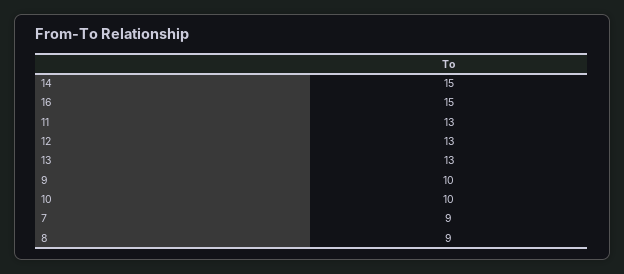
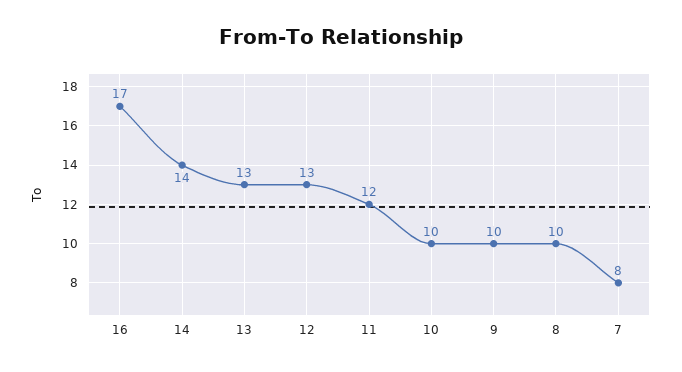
  {
-   "14": 15,
+   "14": 14,
-   "16": 15,
+   "16": 17,
-   "11": 13,
+   "11": 12,
    "12": 13,
    "13": 13,
    "9": 10,
    "10": 10,
-   "7": 9,
+   "7": 8,
-   "8": 9
+   "8": 10
  }

